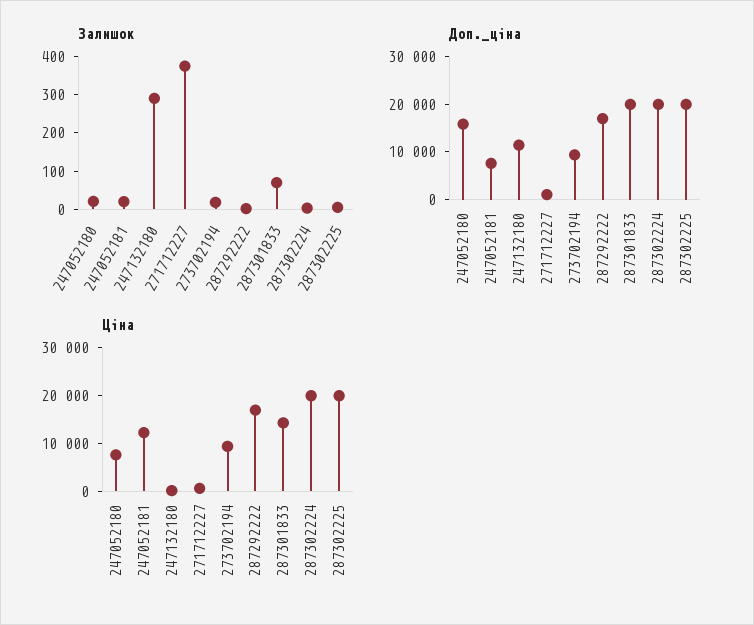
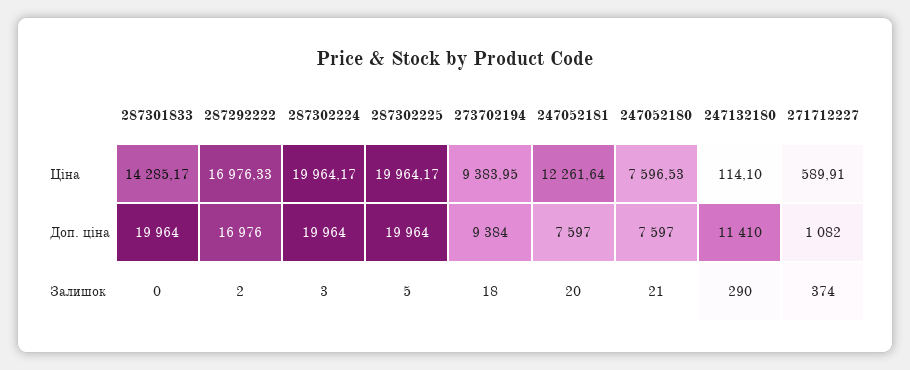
  {
    "Залишок": {
      "247052180": 21,
      "247052181": 20,
      "247132180": 290,
      "271712227": 374,
      "273702194": 18,
      "287292222": 2,
-     "287301833": 75,
+     "287301833": 0,
      "287302224": 3,
      "287302225": 5
    },
    "Доп._ціна": {
-     "247052180": 16000,
+     "247052180": 7597,
      "247052181": 7597,
      "247132180": 11410,
      "271712227": 1082,
      "273702194": 9384,
      "287292222": 16976,
      "287301833": 19964,
      "287302224": 19964,
      "287302225": 19964
    },
    "Ціна": {
      "247052180": 7596.53,
      "247052181": 12261.64,
      "247132180": 114.1,
      "271712227": 589.91,
      "273702194": 9383.95,
      "287292222": 16976.33,
      "287301833": 14285.17,
      "287302224": 19964.17,
      "287302225": 19964.17
    }
  }

